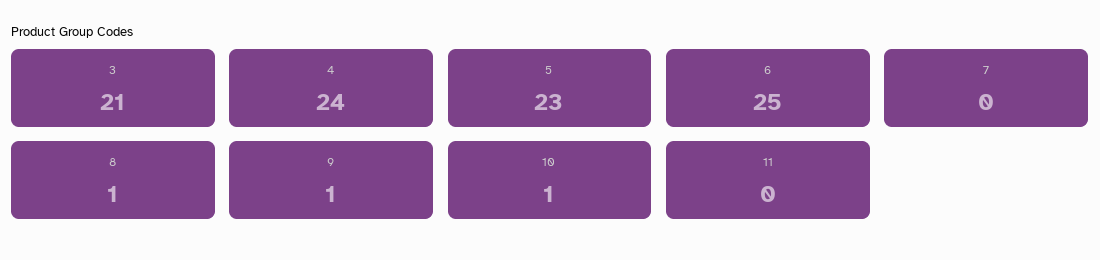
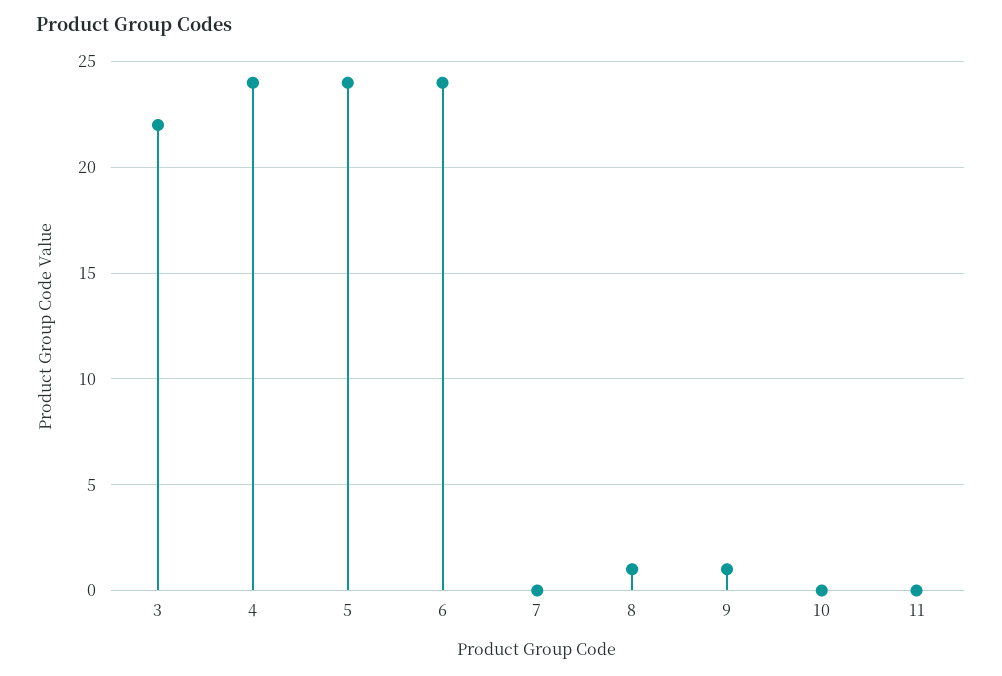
  {
-   "3": 21,
+   "3": 22,
    "4": 24,
-   "5": 23,
+   "5": 24,
-   "6": 25,
+   "6": 24,
    "7": 0,
    "8": 1,
    "9": 1,
-   "10": 1,
+   "10": 0,
    "11": 0
  }

